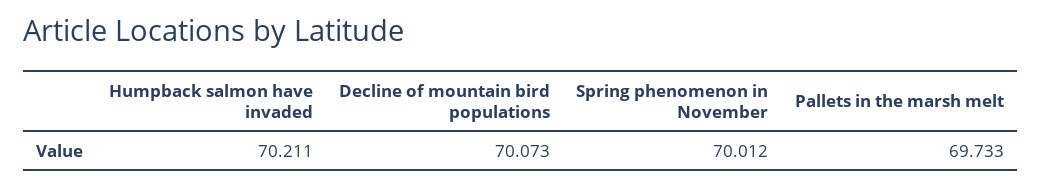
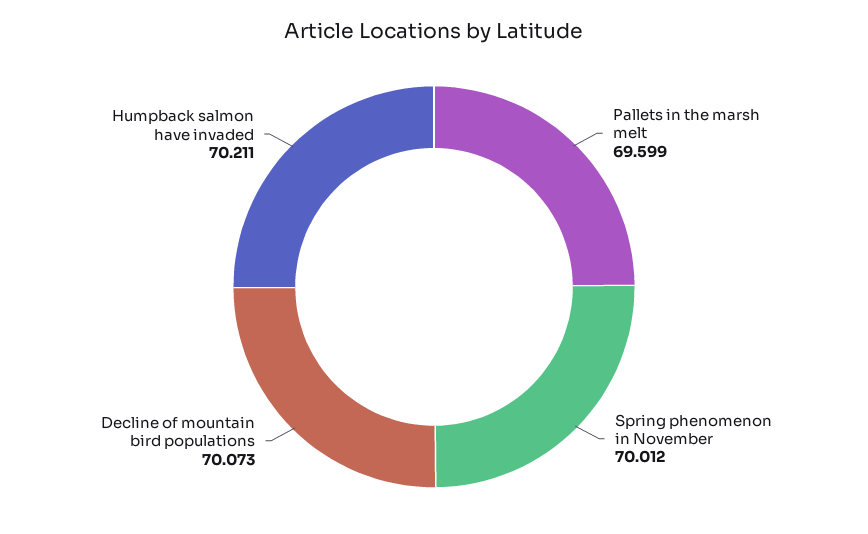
  {
    "Humpback salmon have invaded": 70.211,
    "Decline of mountain bird populations": 70.073,
    "Spring phenomenon in November": 70.012,
-   "Pallets in the marsh melt": 69.733
+   "Pallets in the marsh melt": 69.599
  }

